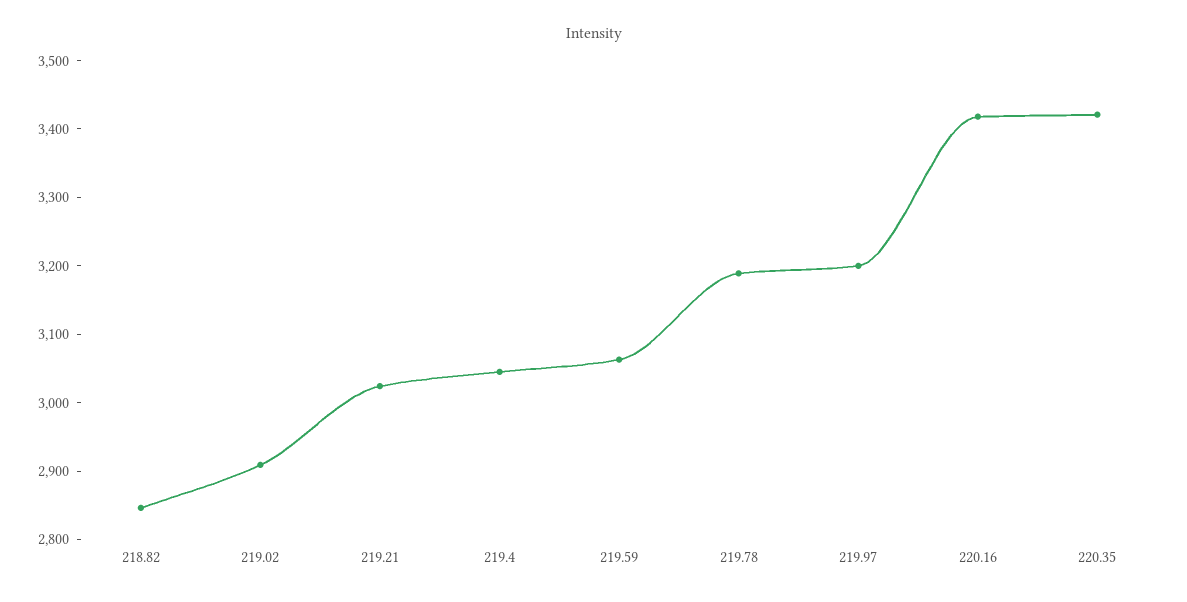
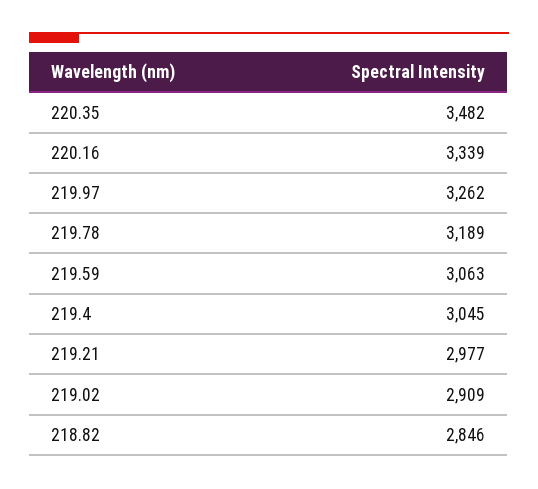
  {
    "218.82": 2846,
    "219.02": 2909,
-   "219.21": 3020,
+   "219.21": 2977,
    "219.4": 3045,
    "219.59": 3063,
    "219.78": 3189,
-   "219.97": 3200,
+   "219.97": 3262,
-   "220.16": 3420,
+   "220.16": 3339,
-   "220.35": 3420
+   "220.35": 3482
  }

